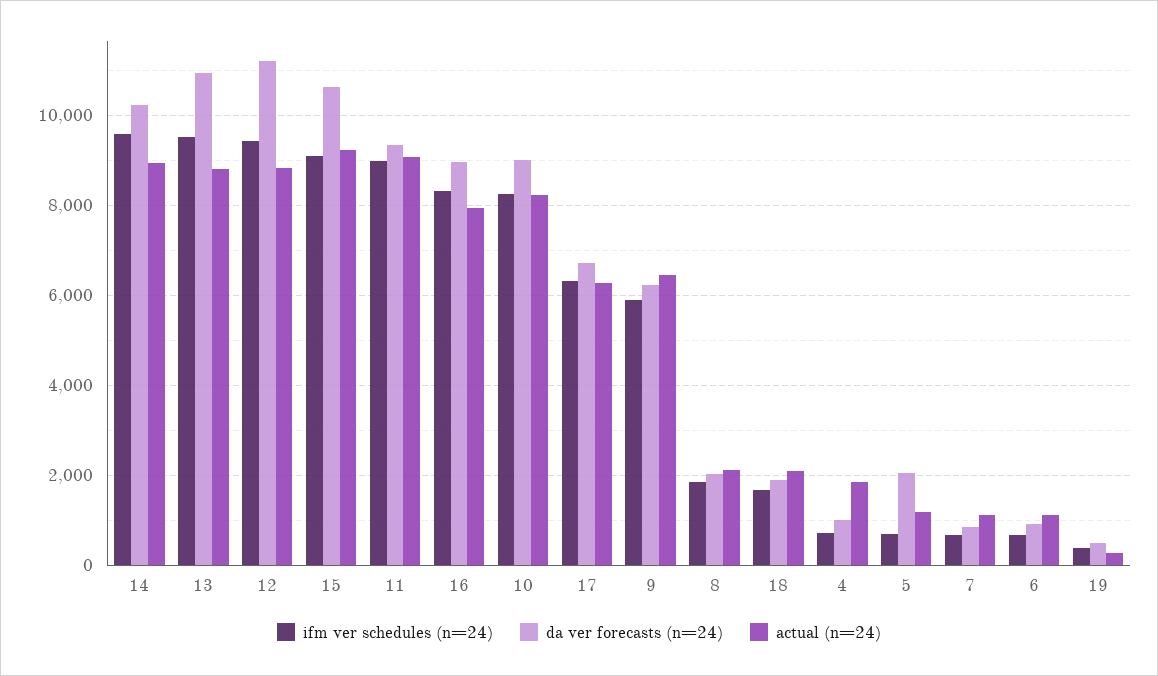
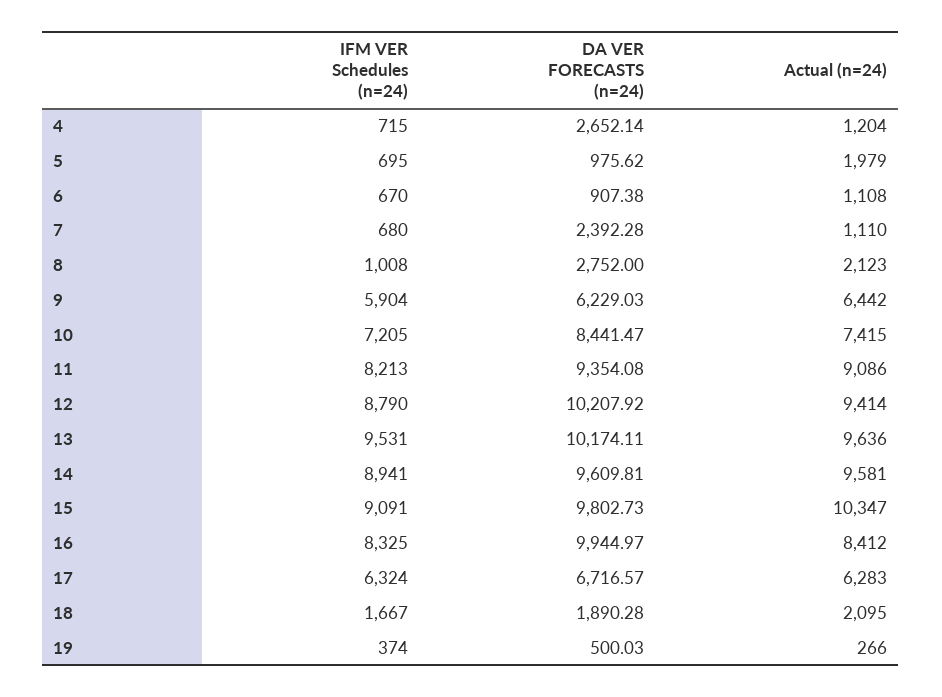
  {
    "ifm ver schedules (n=24)": {
-     "14": 9600,
+     "14": 8941,
      "13": 9531,
-     "12": 9400,
+     "12": 8790,
      "15": 9091,
-     "11": 9000,
+     "11": 8213,
      "16": 8325,
-     "10": 8200,
+     "10": 7205,
      "17": 6324,
      "9": 5904,
-     "8": 1800,
+     "8": 1008,
      "18": 1667,
      "4": 715,
      "5": 695,
      "7": 680,
      "6": 670,
      "19": 374
    },
    "da ver forecasts (n=24)": {
-     "14": 10200,
+     "14": 9609.81,
-     "13": 11000,
+     "13": 10174.11,
-     "12": 11200,
+     "12": 10207.92,
-     "15": 10600,
+     "15": 9802.73,
      "11": 9354.08,
-     "16": 9000,
+     "16": 9944.97,
-     "10": 9000,
+     "10": 8441.47,
      "17": 6716.57,
      "9": 6229.03,
-     "8": 2000,
+     "8": 2752,
      "18": 1890.28,
-     "4": 1000,
+     "4": 2652.14,
-     "5": 2000,
+     "5": 975.62,
-     "7": 800,
+     "7": 2392.28,
      "6": 907.38,
      "19": 500.03
    },
    "actual (n=24)": {
-     "14": 9000,
+     "14": 9581,
-     "13": 8800,
+     "13": 9636,
-     "12": 8800,
+     "12": 9414,
-     "15": 9200,
+     "15": 10347,
      "11": 9086,
-     "16": 8000,
+     "16": 8412,
-     "10": 8200,
+     "10": 7415,
      "17": 6283,
      "9": 6442,
      "8": 2123,
      "18": 2095,
-     "4": 1800,
+     "4": 1204,
-     "5": 1200,
+     "5": 1979,
      "7": 1110,
      "6": 1108,
      "19": 266
    }
  }

